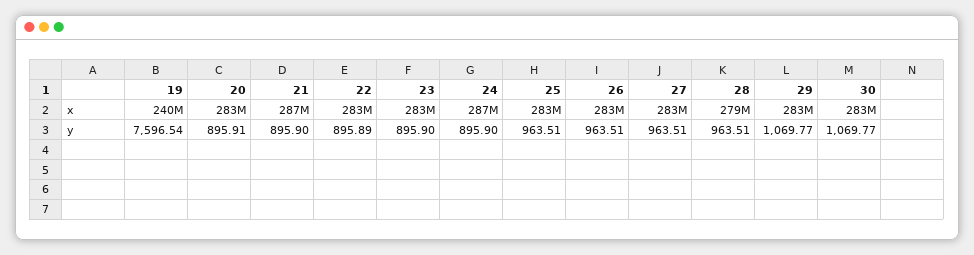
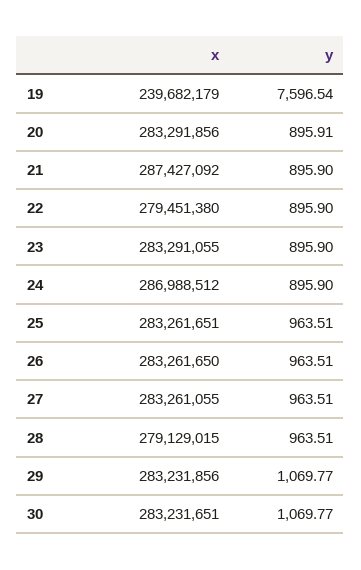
  {
    "19": {
      "x": 239682179,
      "y": 7596.54
    },
    "20": {
      "x": 283291856,
      "y": 895.91
    },
    "21": {
      "x": 287427092,
      "y": 895.9
    },
    "22": {
-     "x": 283000000,
+     "x": 279451380,
-     "y": 895.89
+     "y": 895.9
    },
    "23": {
      "x": 283291055,
      "y": 895.9
    },
    "24": {
      "x": 286988512,
      "y": 895.9
    },
    "25": {
      "x": 283261651,
      "y": 963.51
    },
    "26": {
      "x": 283261650,
      "y": 963.51
    },
    "27": {
      "x": 283261055,
      "y": 963.51
    },
    "28": {
      "x": 279129015,
      "y": 963.51
    },
    "29": {
      "x": 283231856,
      "y": 1069.77
    },
    "30": {
      "x": 283231651,
      "y": 1069.77
    }
  }

